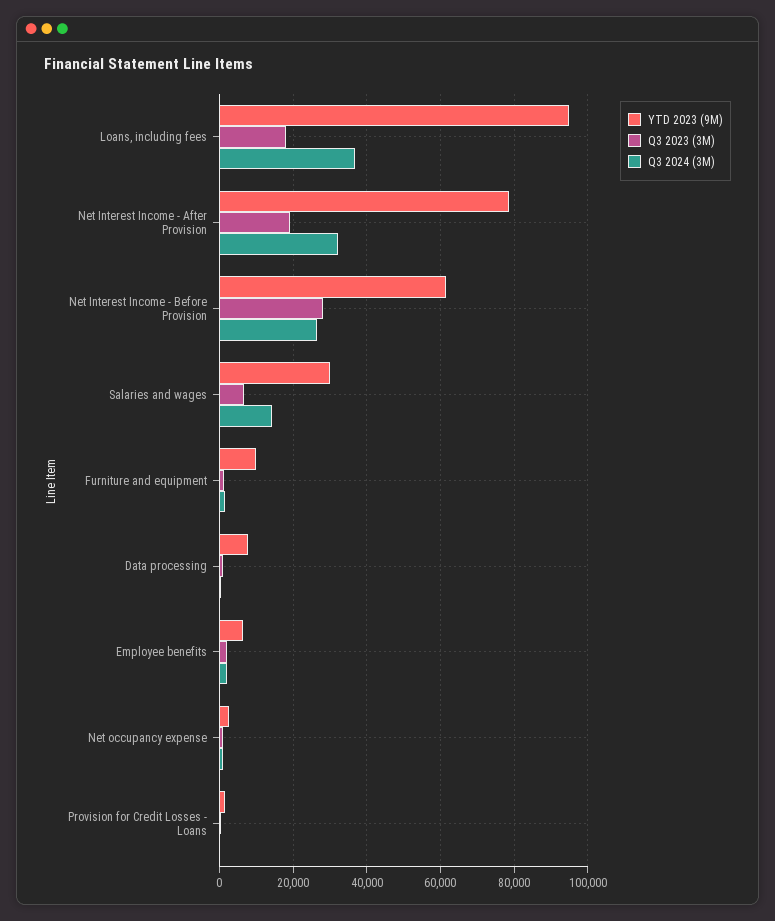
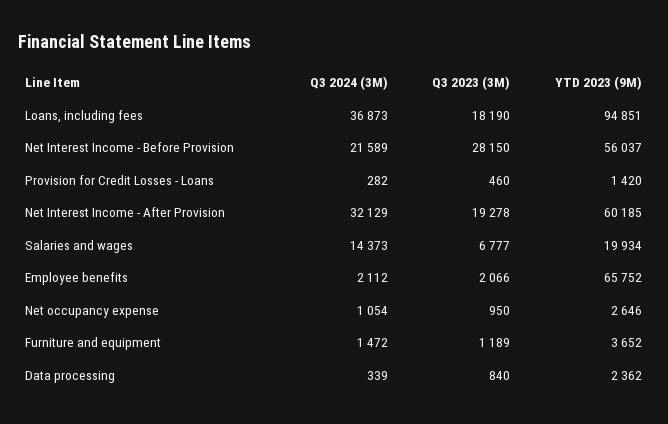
  {
    "YTD 2023 (9M)": {
      "Loans, including fees": 94851,
-     "Net Interest Income - After Provision": 78000,
+     "Net Interest Income - After Provision": 60185,
-     "Net Interest Income - Before Provision": 62000,
+     "Net Interest Income - Before Provision": 56037,
-     "Salaries and wages": 30000,
+     "Salaries and wages": 19934,
-     "Furniture and equipment": 10000,
+     "Furniture and equipment": 3652,
-     "Data processing": 8000,
+     "Data processing": 2362,
-     "Employee benefits": 6000,
+     "Employee benefits": 65752,
      "Net occupancy expense": 2646,
      "Provision for Credit Losses - Loans": 1420
    },
    "Q3 2023 (3M)": {
      "Loans, including fees": 18190,
      "Net Interest Income - After Provision": 19278,
      "Net Interest Income - Before Provision": 28150,
      "Salaries and wages": 6777,
      "Furniture and equipment": 1189,
      "Data processing": 840,
      "Employee benefits": 2066,
      "Net occupancy expense": 950,
      "Provision for Credit Losses - Loans": 460
    },
    "Q3 2024 (3M)": {
      "Loans, including fees": 36873,
      "Net Interest Income - After Provision": 32129,
-     "Net Interest Income - Before Provision": 26000,
+     "Net Interest Income - Before Provision": 21589,
      "Salaries and wages": 14373,
      "Furniture and equipment": 1472,
      "Data processing": 339,
      "Employee benefits": 2112,
      "Net occupancy expense": 1054,
      "Provision for Credit Losses - Loans": 282
    }
  }

